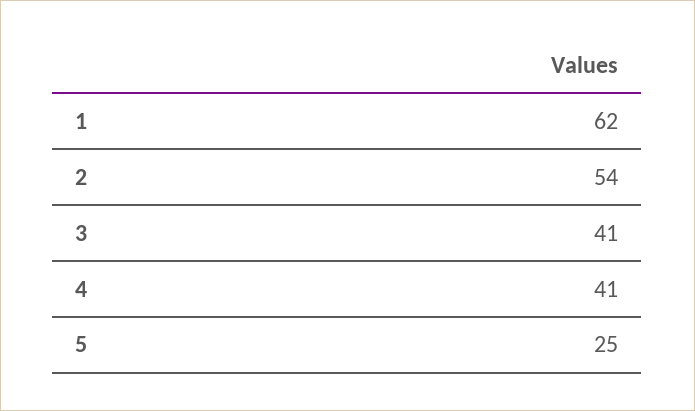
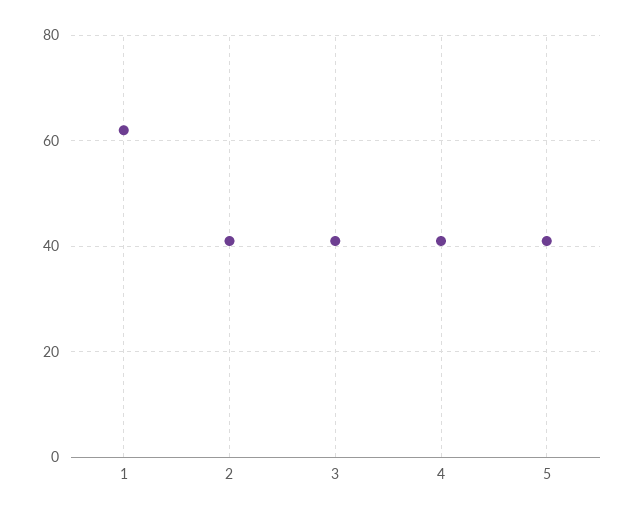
  {
    "1": 62,
-   "2": 54,
+   "2": 40,
    "3": 41,
    "4": 41,
-   "5": 25
+   "5": 40
  }

